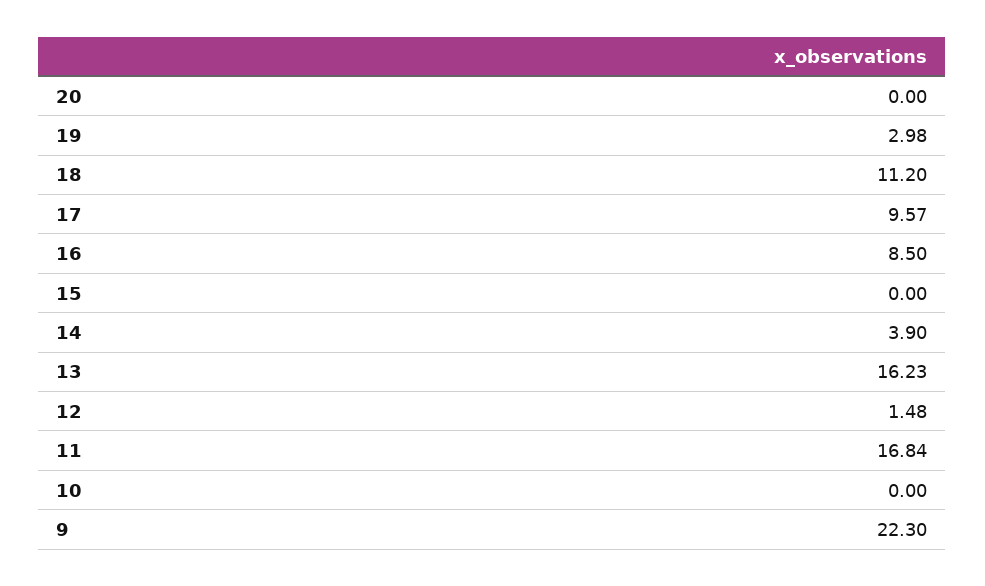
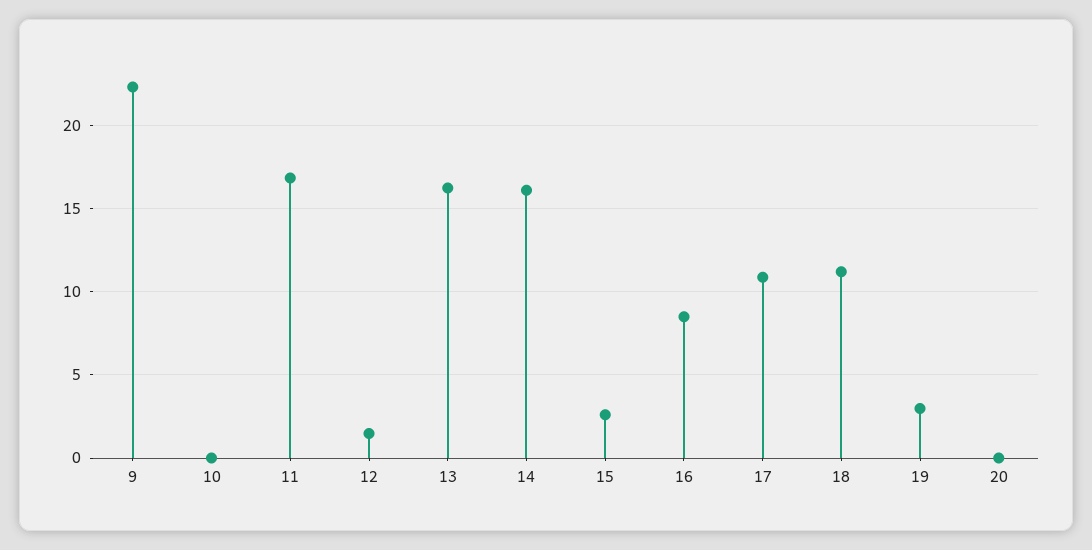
  {
    "20": 0,
    "19": 2.98,
    "18": 11.2,
-   "17": 9.57,
+   "17": 11,
    "16": 8.5,
-   "15": 0,
+   "15": 2.5,
-   "14": 3.9,
+   "14": 16,
    "13": 16.23,
    "12": 1.48,
    "11": 16.84,
    "10": 0,
    "9": 22.3
  }

